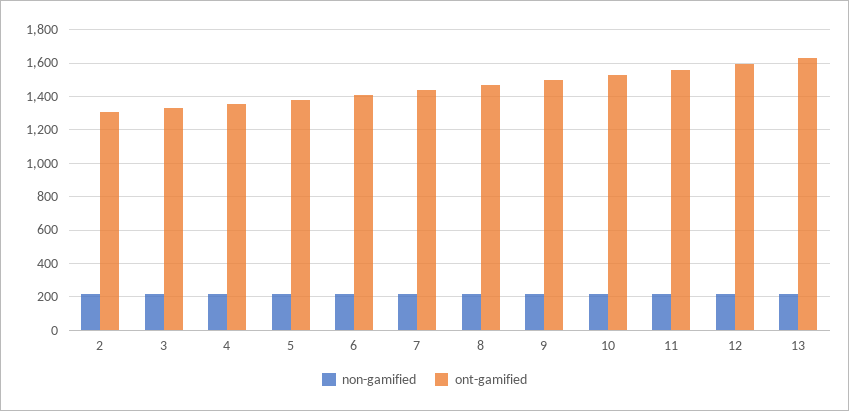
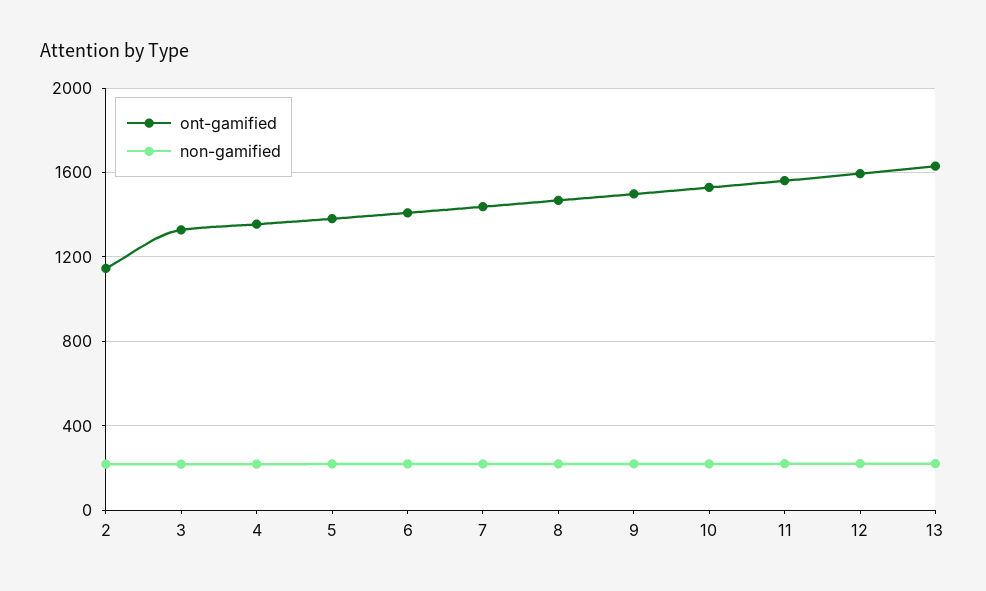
  {
    "non-gamified": {
      "2": 200,
      "3": 200,
      "4": 200,
      "5": 200,
      "6": 200,
      "7": 200,
      "8": 200,
      "9": 200,
      "10": 200,
      "11": 200,
      "12": 200,
      "13": 200
    },
    "ont-gamified": {
-     "2": 1300,
+     "2": 1150,
      "3": 1350,
      "4": 1350,
      "5": 1400,
      "6": 1400,
      "7": 1450,
      "8": 1450,
      "9": 1500,
      "10": 1550,
      "11": 1550,
      "12": 1600,
      "13": 1650
    }
  }

